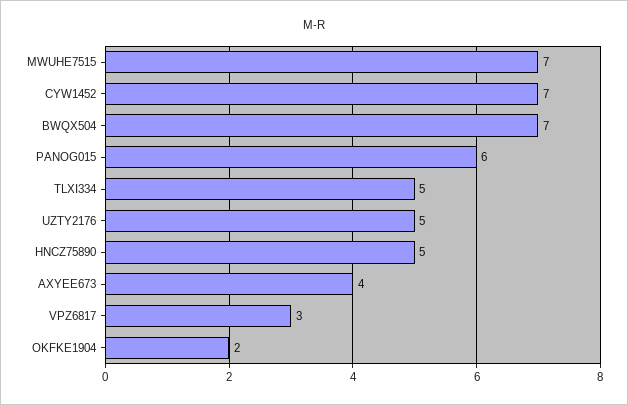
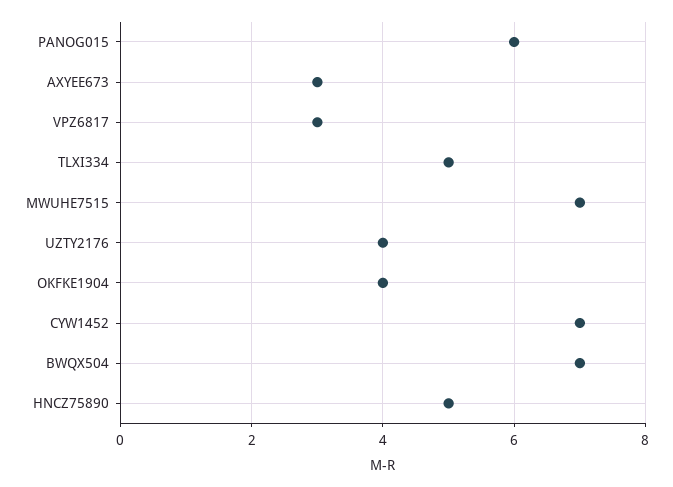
  {
    "MWUHE7515": 7,
    "CYW1452": 7,
    "BWQX504": 7,
    "PANOG015": 6,
    "TLXI334": 5,
-   "UZTY2176": 5,
+   "UZTY2176": 4,
    "HNCZ75890": 5,
-   "AXYEE673": 4,
+   "AXYEE673": 3,
    "VPZ6817": 3,
-   "OKFKE1904": 2
+   "OKFKE1904": 4
  }

